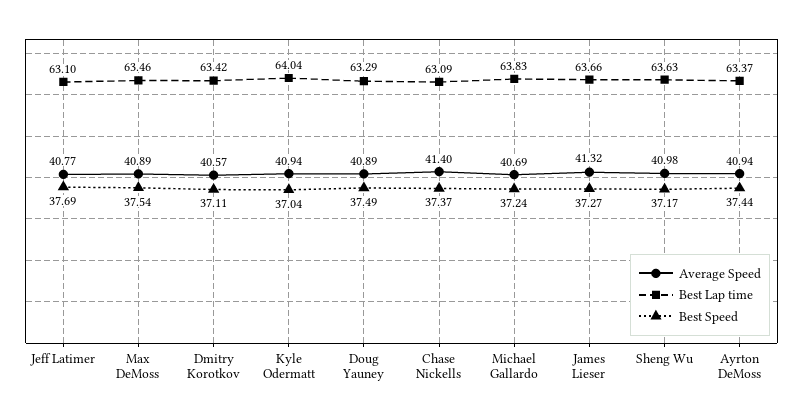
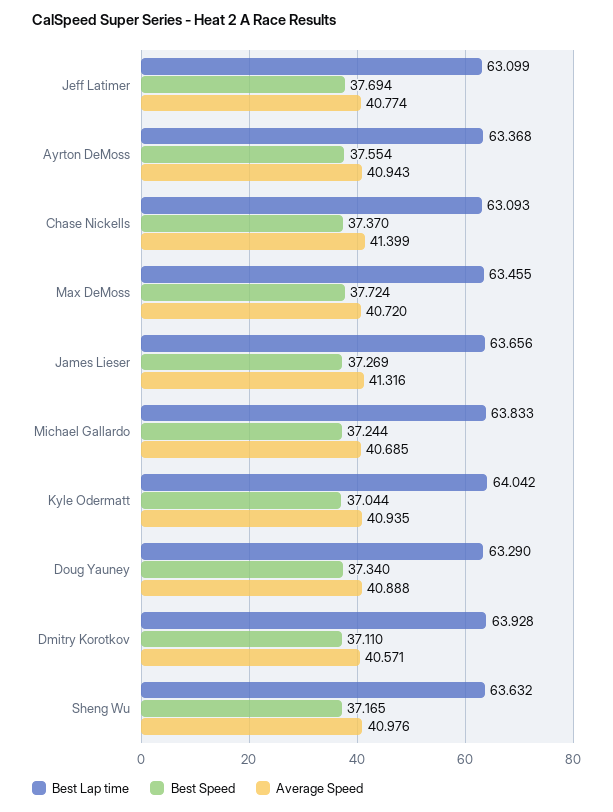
  {
    "Average Speed": {
      "Jeff Latimer": 40.774,
-     "Max DeMoss": 40.89,
+     "Max DeMoss": 40.72,
      "Dmitry Korotkov": 40.571,
      "Kyle Odermatt": 40.935,
      "Doug Yauney": 40.888,
      "Chase Nickells": 41.399,
      "Michael Gallardo": 40.685,
      "James Lieser": 41.316,
      "Sheng Wu": 40.976,
      "Ayrton DeMoss": 40.943
    },
    "Best Lap time": {
      "Jeff Latimer": 63.099,
      "Max DeMoss": 63.455,
-     "Dmitry Korotkov": 63.42,
+     "Dmitry Korotkov": 63.928,
      "Kyle Odermatt": 64.042,
      "Doug Yauney": 63.29,
      "Chase Nickells": 63.093,
      "Michael Gallardo": 63.833,
      "James Lieser": 63.656,
      "Sheng Wu": 63.632,
      "Ayrton DeMoss": 63.368
    },
    "Best Speed": {
      "Jeff Latimer": 37.694,
-     "Max DeMoss": 37.54,
+     "Max DeMoss": 37.724,
      "Dmitry Korotkov": 37.11,
      "Kyle Odermatt": 37.044,
-     "Doug Yauney": 37.49,
+     "Doug Yauney": 37.34,
      "Chase Nickells": 37.37,
      "Michael Gallardo": 37.244,
      "James Lieser": 37.269,
      "Sheng Wu": 37.165,
-     "Ayrton DeMoss": 37.44
+     "Ayrton DeMoss": 37.554
    }
  }

